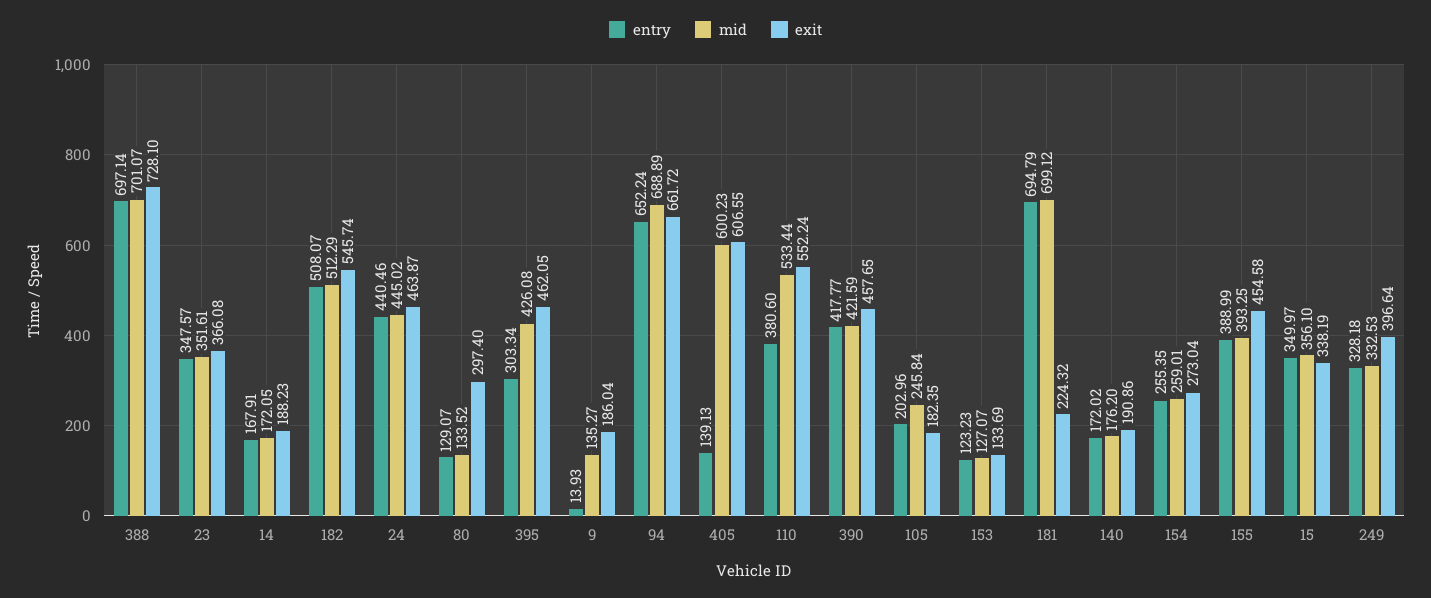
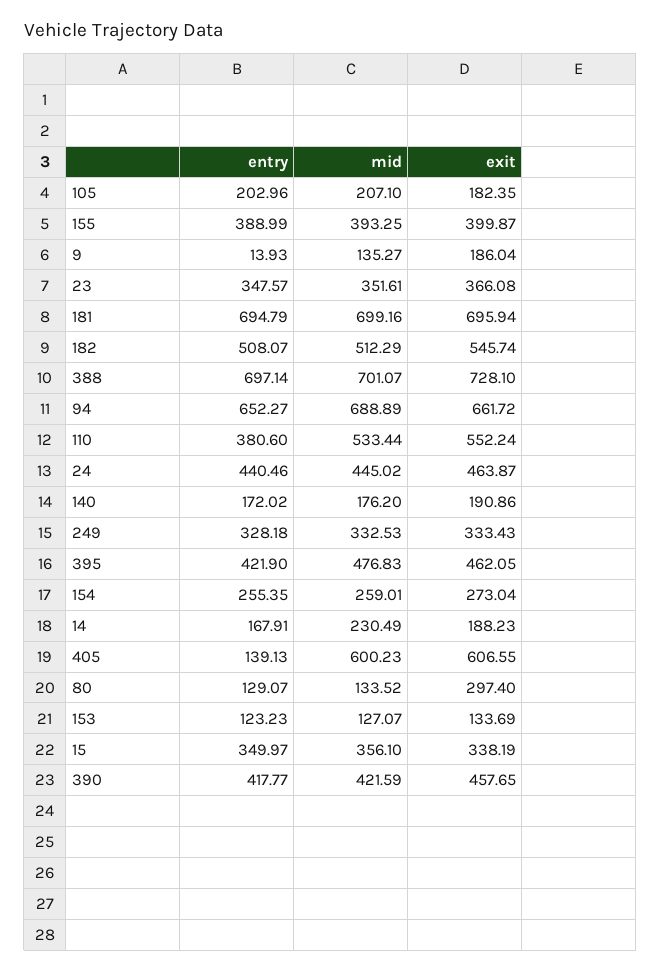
  {
    "entry": {
      "388": 697.14,
      "23": 347.57,
      "14": 167.91,
      "182": 508.07,
      "24": 440.46,
      "80": 129.07,
-     "395": 303.34,
+     "395": 421.9,
      "9": 13.93,
-     "94": 652.24,
+     "94": 652.27,
      "405": 139.13,
      "110": 380.6,
      "390": 417.77,
      "105": 202.96,
      "153": 123.23,
      "181": 694.79,
      "140": 172.02,
      "154": 255.35,
      "155": 388.99,
      "15": 349.97,
      "249": 328.18
    },
    "mid": {
      "388": 701.07,
      "23": 351.61,
-     "14": 172.05,
+     "14": 230.49,
      "182": 512.29,
      "24": 445.02,
      "80": 133.52,
-     "395": 426.08,
+     "395": 476.83,
      "9": 135.27,
      "94": 688.89,
      "405": 600.23,
      "110": 533.44,
      "390": 421.59,
-     "105": 245.84,
+     "105": 207.1,
      "153": 127.07,
-     "181": 699.12,
+     "181": 699.16,
      "140": 176.2,
      "154": 259.01,
      "155": 393.25,
      "15": 356.1,
      "249": 332.53
    },
    "exit": {
      "388": 728.1,
      "23": 366.08,
      "14": 188.23,
      "182": 545.74,
      "24": 463.87,
      "80": 297.4,
      "395": 462.05,
      "9": 186.04,
      "94": 661.72,
      "405": 606.55,
      "110": 552.24,
      "390": 457.65,
      "105": 182.35,
      "153": 133.69,
-     "181": 224.32,
+     "181": 695.94,
      "140": 190.86,
      "154": 273.04,
-     "155": 454.58,
+     "155": 399.87,
      "15": 338.19,
-     "249": 396.64
+     "249": 333.43
    }
  }

